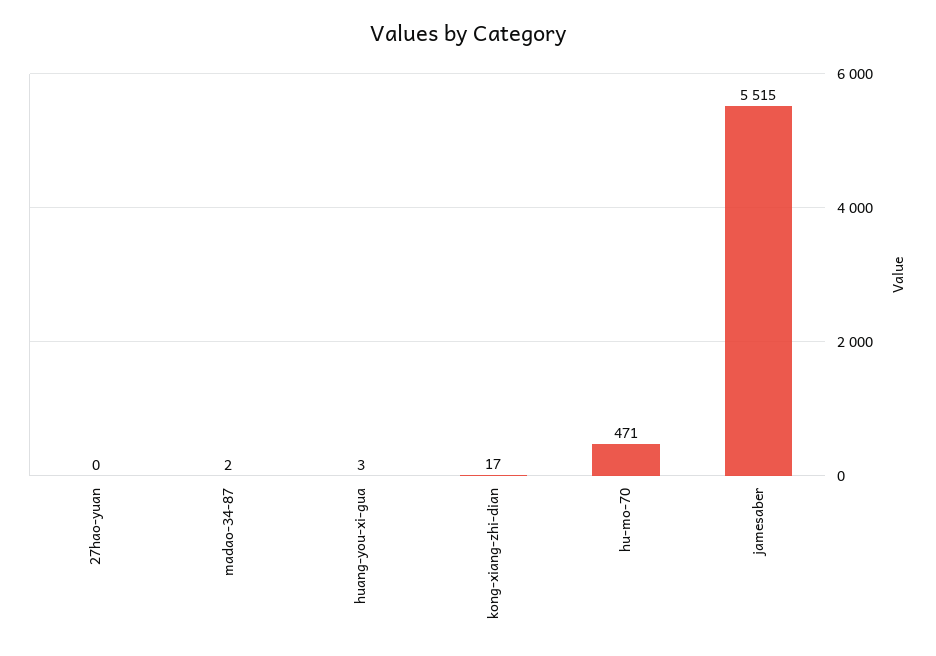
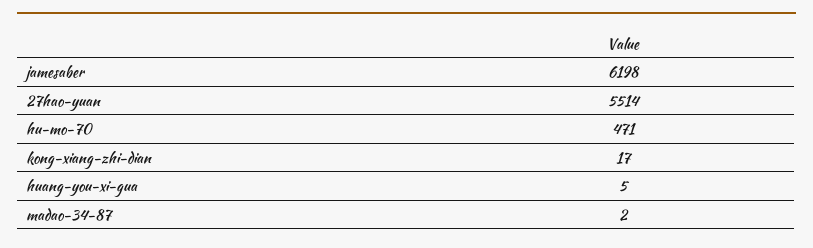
  {
-   "27hao-yuan": 0,
+   "27hao-yuan": 5514,
    "madao-34-87": 2,
-   "huang-you-xi-gua": 3,
+   "huang-you-xi-gua": 5,
    "kong-xiang-zhi-dian": 17,
    "hu-mo-70": 471,
-   "jamesaber": 5515
+   "jamesaber": 6198
  }

